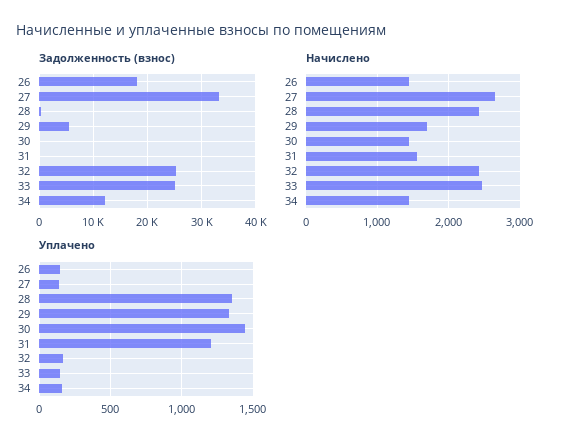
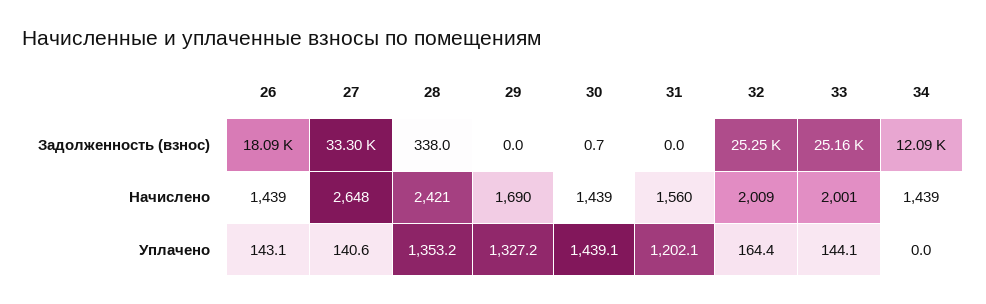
  {
    "Задолженность (взнос)": {
      "26": 18090,
      "27": 33300,
      "28": 338,
-     "29": 6000,
+     "29": 0,
      "30": 0.7,
      "31": 0,
      "32": 25250,
      "33": 25160,
      "34": 12090
    },
    "Начислено": {
      "26": 1439,
      "27": 2648,
      "28": 2421,
      "29": 1690,
      "30": 1439,
      "31": 1560,
-     "32": 2400,
+     "32": 2009,
-     "33": 2500,
+     "33": 2001,
      "34": 1439
    },
    "Уплачено": {
      "26": 143.1,
      "27": 140.6,
      "28": 1353.2,
      "29": 1327.2,
      "30": 1439.1,
      "31": 1202.1,
      "32": 164.4,
      "33": 144.1,
-     "34": 150
+     "34": 0
    }
  }

